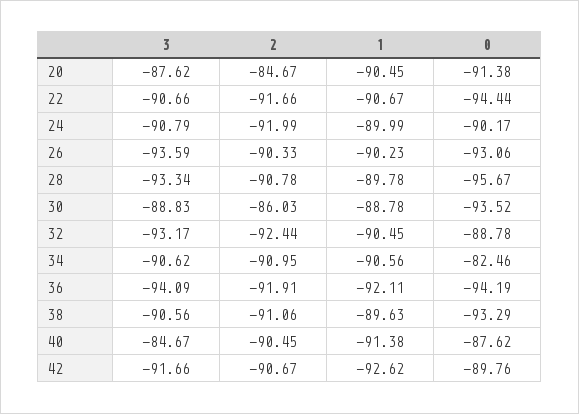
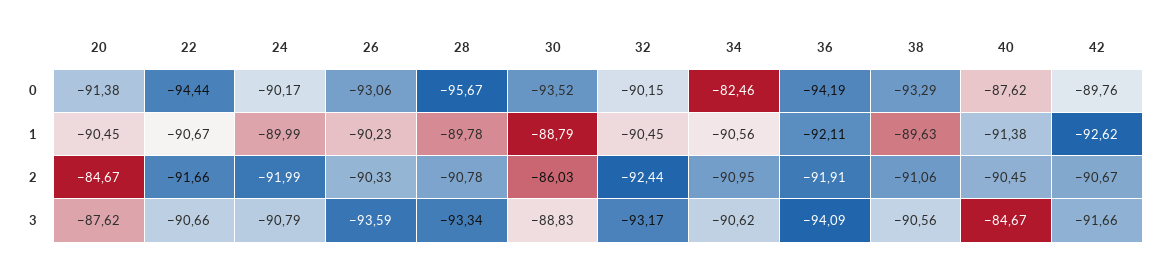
  {
    "3": {
      "20": -87.62,
      "22": -90.66,
      "24": -90.79,
      "26": -93.59,
      "28": -93.34,
      "30": -88.83,
      "32": -93.17,
      "34": -90.62,
      "36": -94.09,
      "38": -90.56,
      "40": -84.67,
      "42": -91.66
    },
    "2": {
      "20": -84.67,
      "22": -91.66,
      "24": -91.99,
      "26": -90.33,
      "28": -90.78,
      "30": -86.03,
      "32": -92.44,
      "34": -90.95,
      "36": -91.91,
      "38": -91.06,
      "40": -90.45,
      "42": -90.67
    },
    "1": {
      "20": -90.45,
      "22": -90.67,
      "24": -89.99,
      "26": -90.23,
      "28": -89.78,
-     "30": -88.78,
+     "30": -88.79,
      "32": -90.45,
      "34": -90.56,
      "36": -92.11,
      "38": -89.63,
      "40": -91.38,
      "42": -92.62
    },
    "0": {
      "20": -91.38,
      "22": -94.44,
      "24": -90.17,
      "26": -93.06,
      "28": -95.67,
      "30": -93.52,
-     "32": -88.78,
+     "32": -90.15,
      "34": -82.46,
      "36": -94.19,
      "38": -93.29,
      "40": -87.62,
      "42": -89.76
    }
  }

